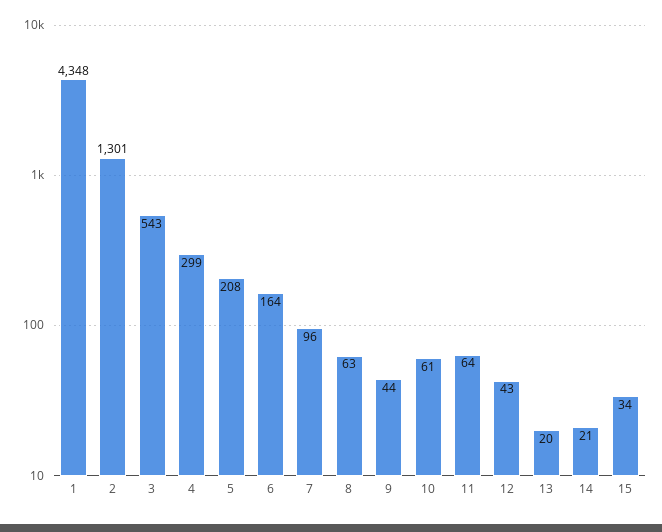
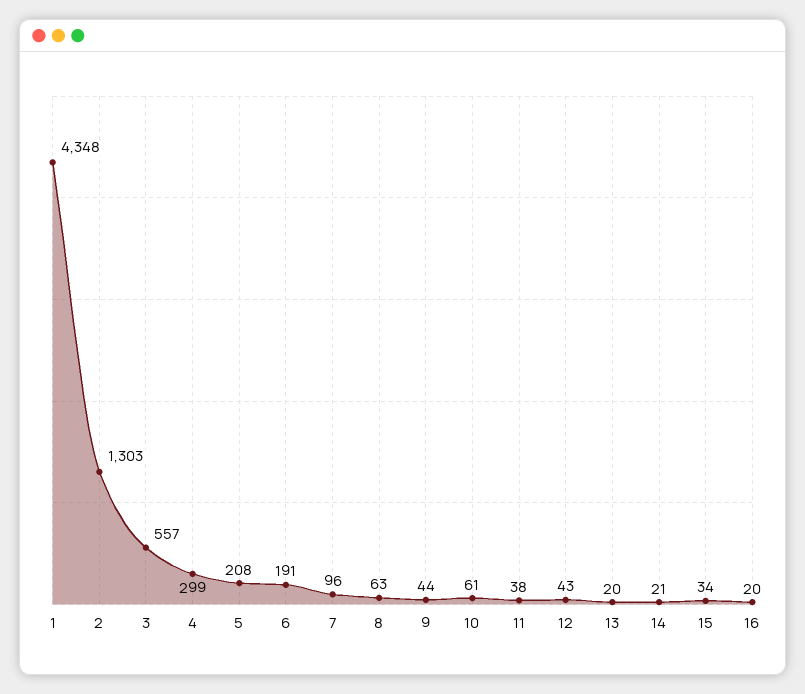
  {
    "1": 4348,
-   "2": 1301,
+   "2": 1303,
-   "3": 543,
+   "3": 557,
    "4": 299,
    "5": 208,
-   "6": 164,
+   "6": 191,
    "7": 96,
    "8": 63,
    "9": 44,
    "10": 61,
-   "11": 64,
+   "11": 38,
    "12": 43,
    "13": 20,
    "14": 21,
-   "15": 34
+   "15": 34,
+   "16": 20
  }

